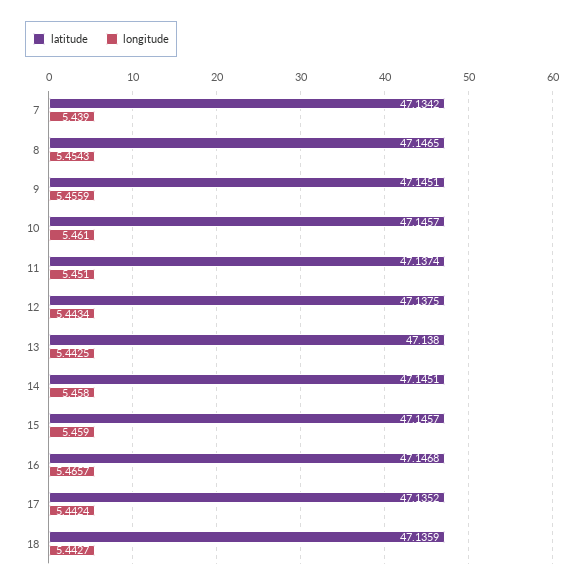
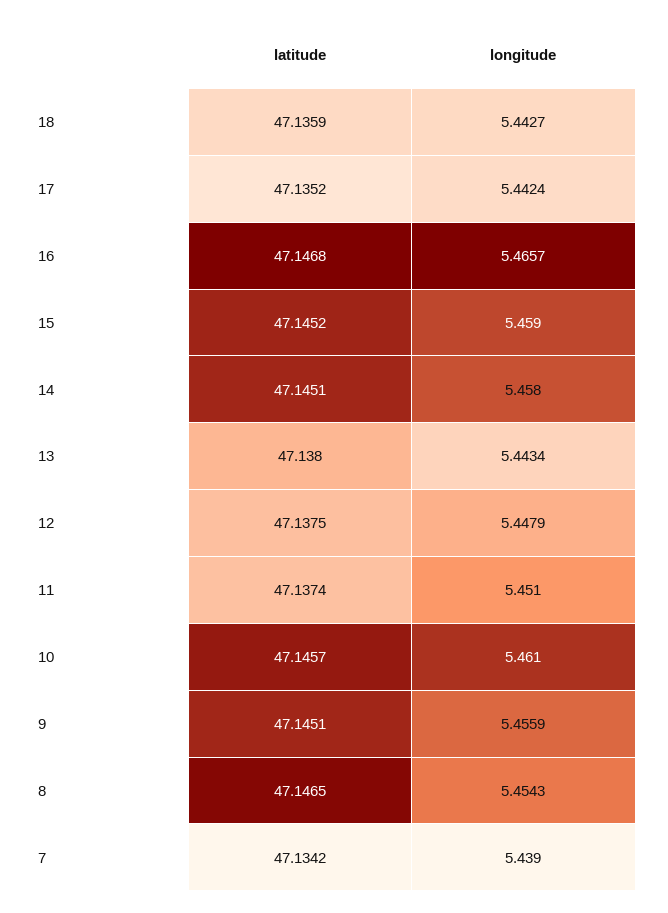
  {
    "latitude": {
      "7": 47.1342,
      "8": 47.1465,
      "9": 47.1451,
      "10": 47.1457,
      "11": 47.1374,
      "12": 47.1375,
      "13": 47.138,
      "14": 47.1451,
-     "15": 47.1457,
+     "15": 47.1452,
      "16": 47.1468,
      "17": 47.1352,
      "18": 47.1359
    },
    "longitude": {
      "7": 5.439,
      "8": 5.4543,
      "9": 5.4559,
      "10": 5.461,
      "11": 5.451,
-     "12": 5.4434,
+     "12": 5.4479,
-     "13": 5.4425,
+     "13": 5.4434,
      "14": 5.458,
      "15": 5.459,
      "16": 5.4657,
      "17": 5.4424,
      "18": 5.4427
    }
  }

